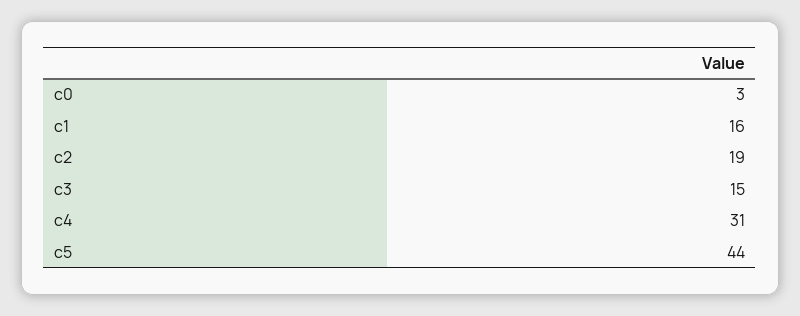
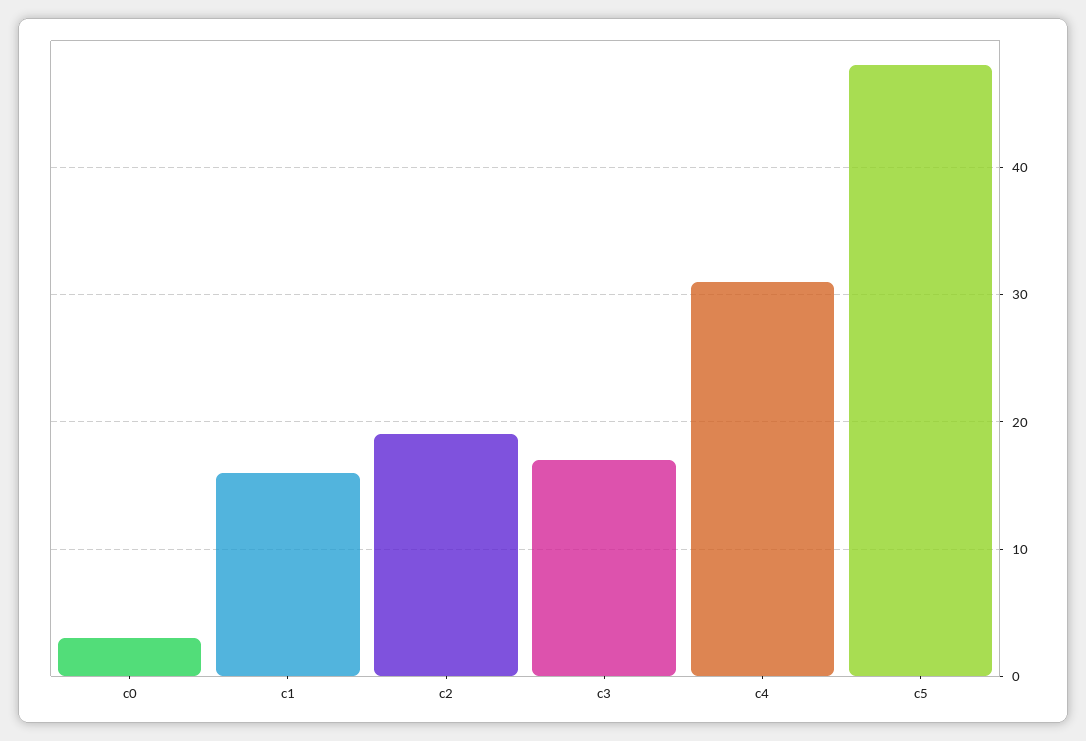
  {
    "c0": 3,
    "c1": 16,
    "c2": 19,
-   "c3": 15,
+   "c3": 17,
    "c4": 31,
-   "c5": 44
+   "c5": 48
  }

